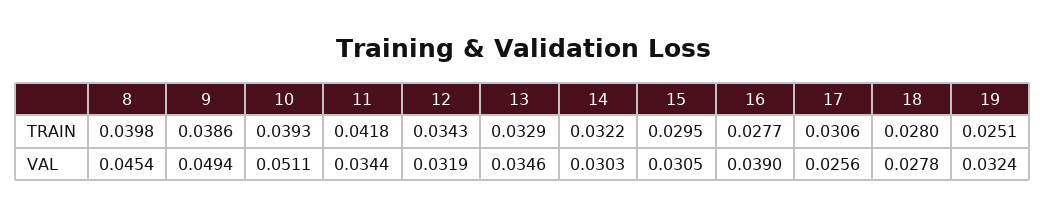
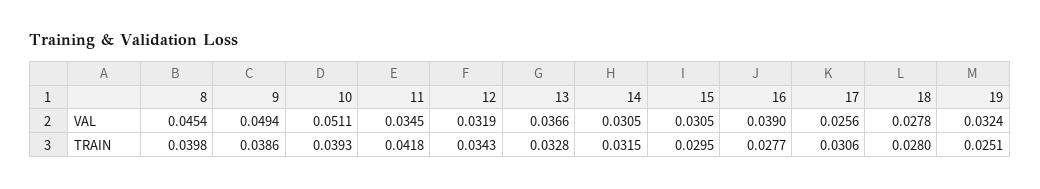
  {
    "8": {
      "TRAIN": 0.0398,
      "VAL": 0.0454
    },
    "9": {
      "TRAIN": 0.0386,
      "VAL": 0.0494
    },
    "10": {
      "TRAIN": 0.0393,
      "VAL": 0.0511
    },
    "11": {
      "TRAIN": 0.0418,
-     "VAL": 0.0344
+     "VAL": 0.0345
    },
    "12": {
      "TRAIN": 0.0343,
      "VAL": 0.0319
    },
    "13": {
-     "TRAIN": 0.0329,
+     "TRAIN": 0.0328,
-     "VAL": 0.0346
+     "VAL": 0.0366
    },
    "14": {
-     "TRAIN": 0.0322,
+     "TRAIN": 0.0315,
-     "VAL": 0.0303
+     "VAL": 0.0305
    },
    "15": {
      "TRAIN": 0.0295,
      "VAL": 0.0305
    },
    "16": {
      "TRAIN": 0.0277,
      "VAL": 0.039
    },
    "17": {
      "TRAIN": 0.0306,
      "VAL": 0.0256
    },
    "18": {
      "TRAIN": 0.028,
      "VAL": 0.0278
    },
    "19": {
      "TRAIN": 0.0251,
      "VAL": 0.0324
    }
  }

